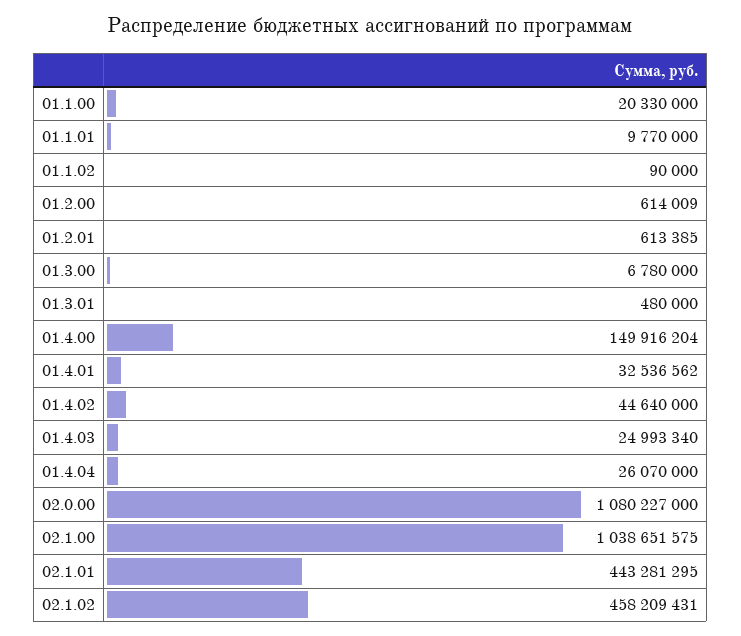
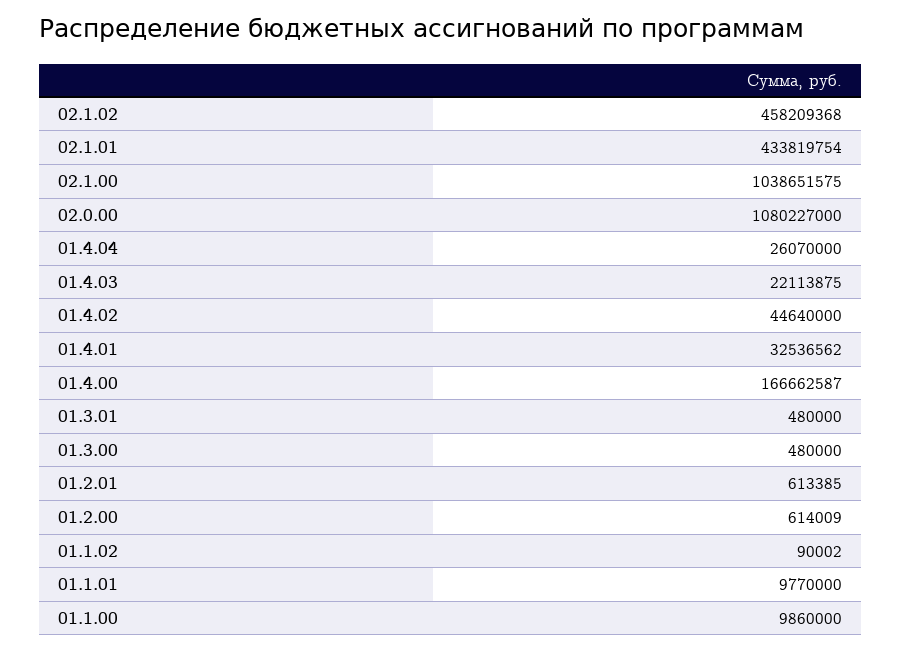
  {
-   "01.1.00": 20330000,
+   "01.1.00": 9860000,
    "01.1.01": 9770000,
-   "01.1.02": 90000,
+   "01.1.02": 90002,
    "01.2.00": 614009,
    "01.2.01": 613385,
-   "01.3.00": 6780000,
+   "01.3.00": 480000,
    "01.3.01": 480000,
-   "01.4.00": 149916204,
+   "01.4.00": 166662587,
    "01.4.01": 32536562,
    "01.4.02": 44640000,
-   "01.4.03": 24993340,
+   "01.4.03": 22113875,
    "01.4.04": 26070000,
    "02.0.00": 1080227000,
    "02.1.00": 1038651575,
-   "02.1.01": 443281295,
+   "02.1.01": 433819754,
-   "02.1.02": 458209431
+   "02.1.02": 458209368
  }

